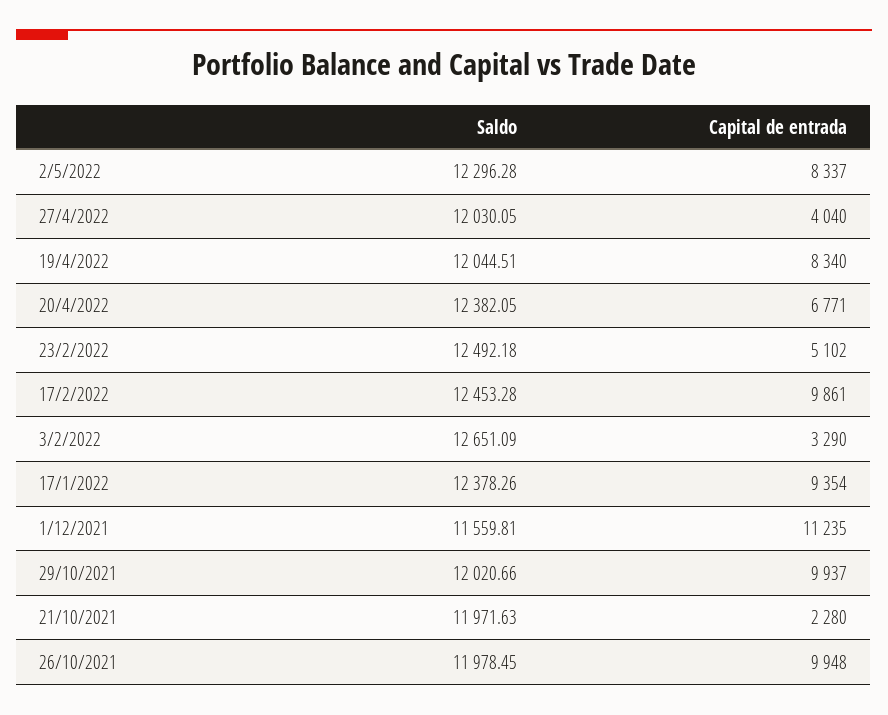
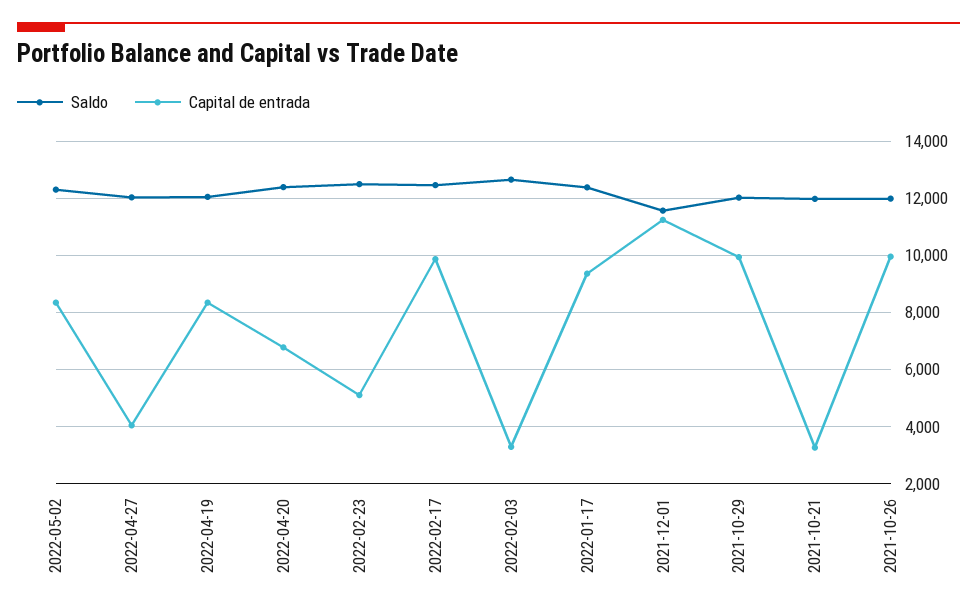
  {
    "Saldo": {
      "2/5/2022": 12296.28,
      "27/4/2022": 12030.05,
      "19/4/2022": 12044.51,
      "20/4/2022": 12382.05,
      "23/2/2022": 12492.18,
      "17/2/2022": 12453.28,
      "3/2/2022": 12651.09,
      "17/1/2022": 12378.26,
      "1/12/2021": 11559.81,
      "29/10/2021": 12020.66,
      "21/10/2021": 11971.63,
      "26/10/2021": 11978.45
    },
    "Capital de entrada": {
      "2/5/2022": 8337,
      "27/4/2022": 4040,
      "19/4/2022": 8340,
      "20/4/2022": 6771,
      "23/2/2022": 5102,
      "17/2/2022": 9861,
      "3/2/2022": 3290,
      "17/1/2022": 9354,
      "1/12/2021": 11235,
      "29/10/2021": 9937,
-     "21/10/2021": 2280,
+     "21/10/2021": 3250,
      "26/10/2021": 9948
    }
  }

